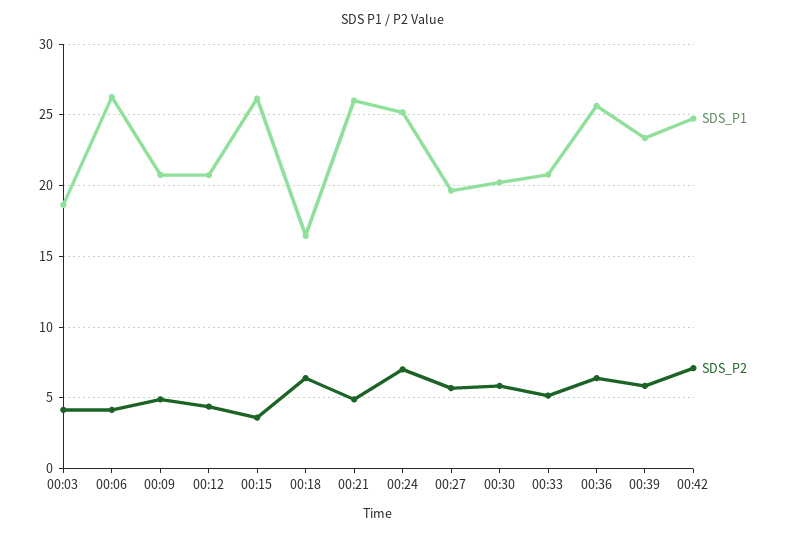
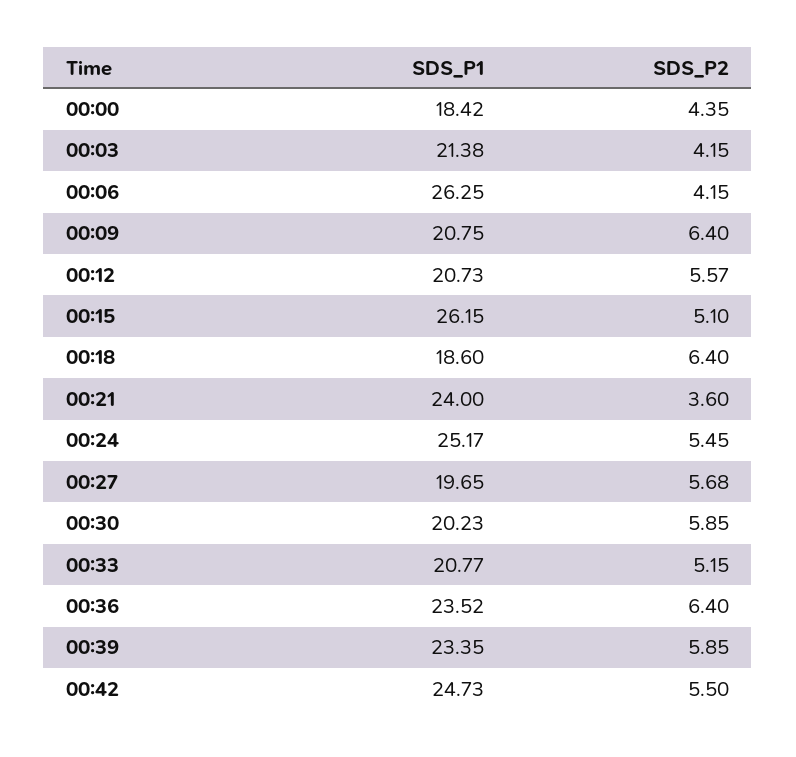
  {
    "SDS_P1": {
-     "00:03": 18.5,
+     "00:03": 21.38,
      "00:06": 26.25,
      "00:09": 20.75,
      "00:12": 20.73,
      "00:15": 26.15,
-     "00:18": 16.5,
+     "00:18": 18.6,
-     "00:21": 26,
+     "00:21": 24,
      "00:24": 25.17,
      "00:27": 19.65,
      "00:30": 20.23,
      "00:33": 20.77,
-     "00:36": 25.5,
+     "00:36": 23.52,
      "00:39": 23.35,
-     "00:42": 24.73
+     "00:42": 24.73,
+     "00:00": 18.42
    },
    "SDS_P2": {
      "00:03": 4.15,
      "00:06": 4.15,
-     "00:09": 5,
+     "00:09": 6.4,
-     "00:12": 4.5,
+     "00:12": 5.57,
-     "00:15": 3.5,
+     "00:15": 5.1,
      "00:18": 6.4,
-     "00:21": 5,
+     "00:21": 3.6,
-     "00:24": 7,
+     "00:24": 5.45,
      "00:27": 5.68,
      "00:30": 5.85,
      "00:33": 5.15,
      "00:36": 6.4,
      "00:39": 5.85,
-     "00:42": 7
+     "00:42": 5.5,
+     "00:00": 4.35
    }
  }

